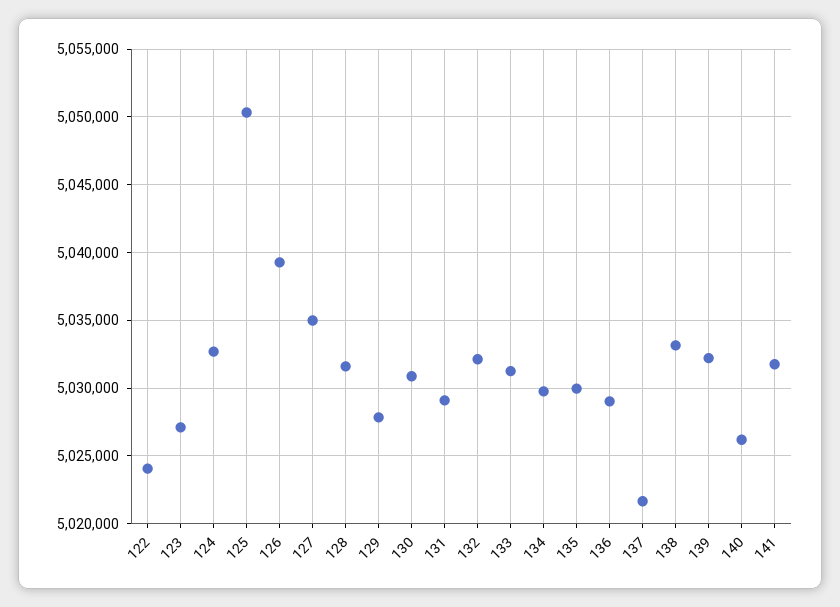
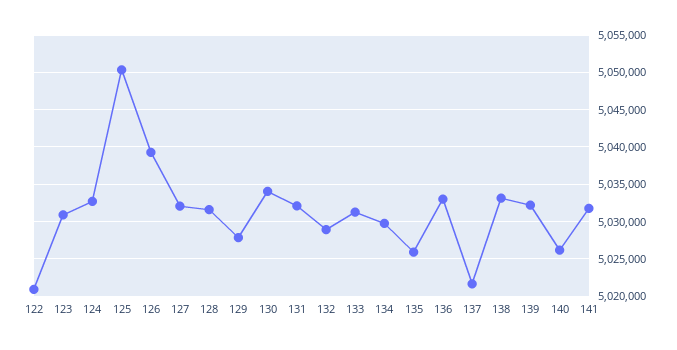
  {
-   "122": 5024000,
+   "122": 5021000,
-   "123": 5027000,
+   "123": 5031000,
    "124": 5032500,
    "125": 5050500,
    "126": 5039500,
-   "127": 5035000,
+   "127": 5032000,
    "128": 5031500,
    "129": 5028000,
-   "130": 5031000,
+   "130": 5034000,
-   "131": 5029000,
+   "131": 5032000,
-   "132": 5032000,
+   "132": 5029000,
    "133": 5031500,
    "134": 5030000,
-   "135": 5030000,
+   "135": 5026000,
-   "136": 5029000,
+   "136": 5033000,
    "137": 5021500,
    "138": 5033000,
    "139": 5032000,
    "140": 5026000,
    "141": 5032000
  }

